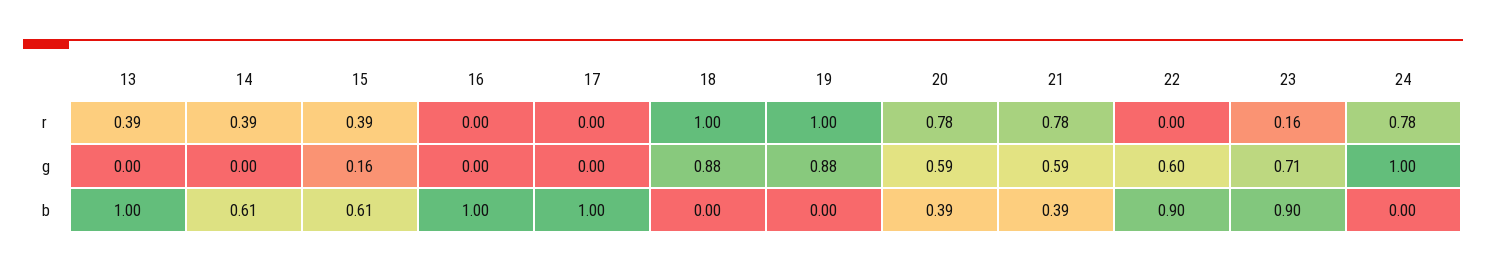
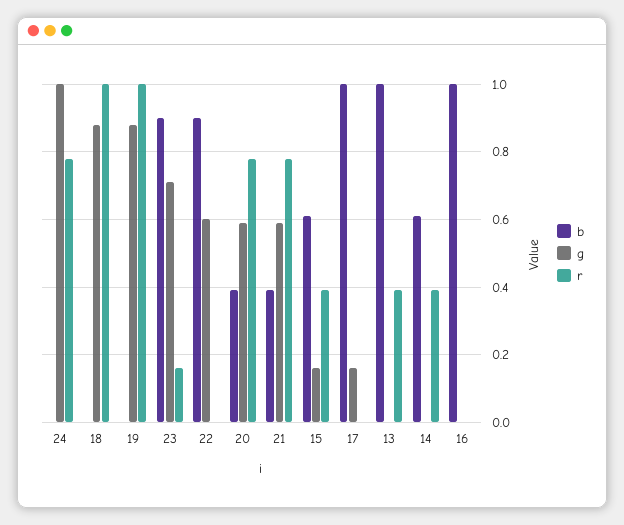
  {
    "r": {
      "13": 0.39,
      "14": 0.39,
      "15": 0.39,
      "16": 0,
      "17": 0,
      "18": 1,
      "19": 1,
      "20": 0.78,
      "21": 0.78,
      "22": 0,
      "23": 0.16,
      "24": 0.78
    },
    "g": {
      "13": 0,
      "14": 0,
      "15": 0.16,
      "16": 0,
-     "17": 0,
+     "17": 0.15,
      "18": 0.88,
      "19": 0.88,
      "20": 0.59,
      "21": 0.59,
      "22": 0.6,
      "23": 0.71,
      "24": 1
    },
    "b": {
      "13": 1,
      "14": 0.61,
      "15": 0.61,
      "16": 1,
      "17": 1,
      "18": 0,
      "19": 0,
      "20": 0.39,
      "21": 0.39,
      "22": 0.9,
      "23": 0.9,
      "24": 0
    }
  }

